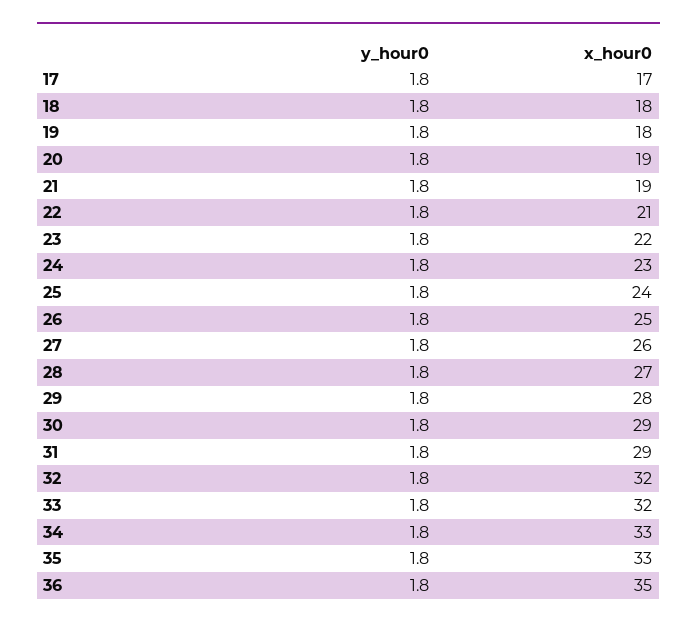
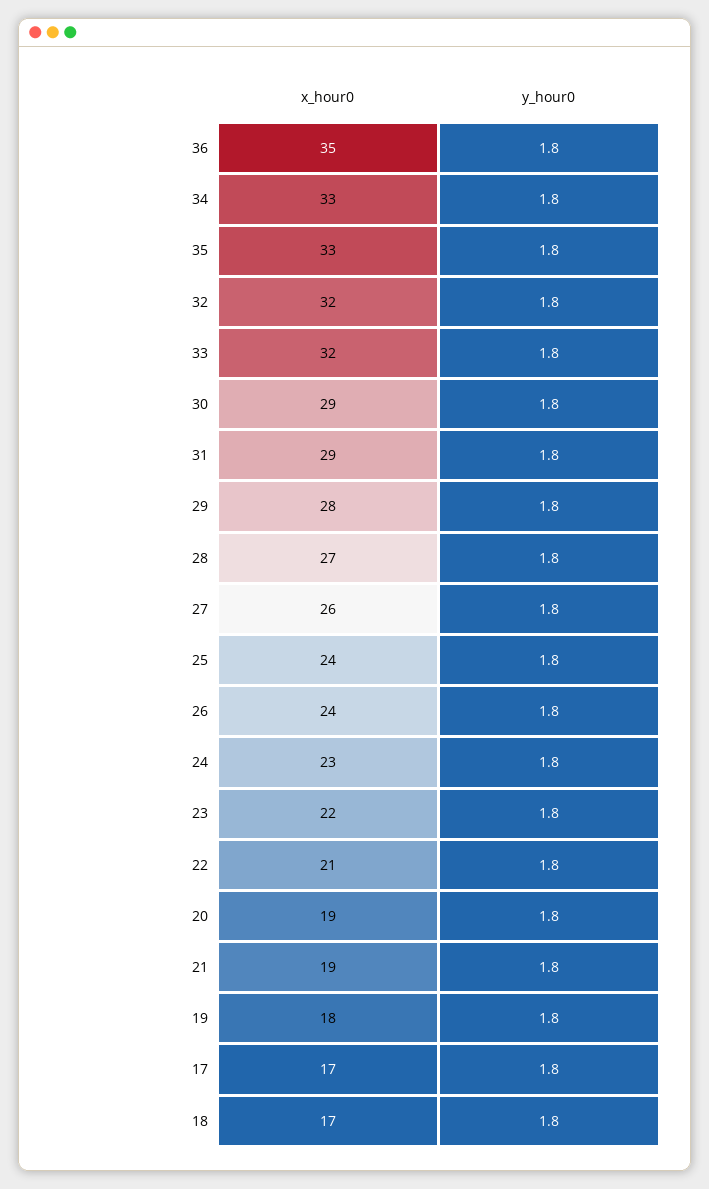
  {
    "y_hour0": {
      "17": 1.8,
      "18": 1.8,
      "19": 1.8,
      "20": 1.8,
      "21": 1.8,
      "22": 1.8,
      "23": 1.8,
      "24": 1.8,
      "25": 1.8,
      "26": 1.8,
      "27": 1.8,
      "28": 1.8,
      "29": 1.8,
      "30": 1.8,
      "31": 1.8,
      "32": 1.8,
      "33": 1.8,
      "34": 1.8,
      "35": 1.8,
      "36": 1.8
    },
    "x_hour0": {
      "17": 17,
-     "18": 18,
+     "18": 17,
      "19": 18,
      "20": 19,
      "21": 19,
      "22": 21,
      "23": 22,
      "24": 23,
      "25": 24,
-     "26": 25,
+     "26": 24,
      "27": 26,
      "28": 27,
      "29": 28,
      "30": 29,
      "31": 29,
      "32": 32,
      "33": 32,
      "34": 33,
      "35": 33,
      "36": 35
    }
  }

